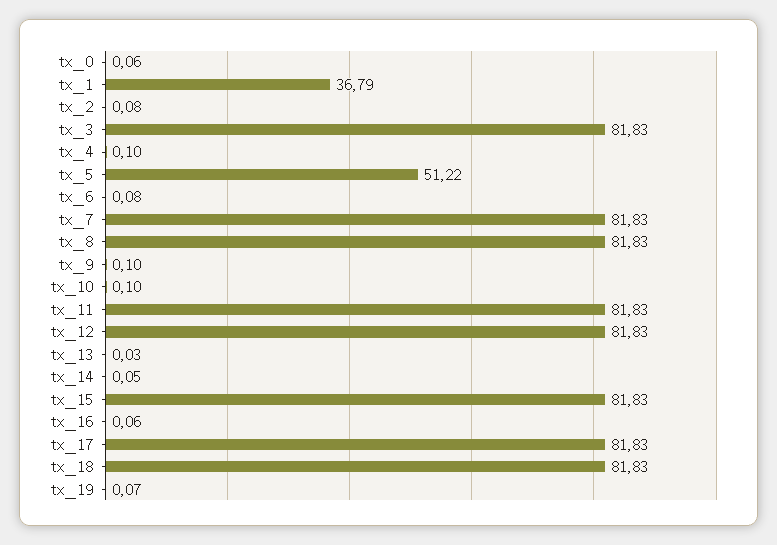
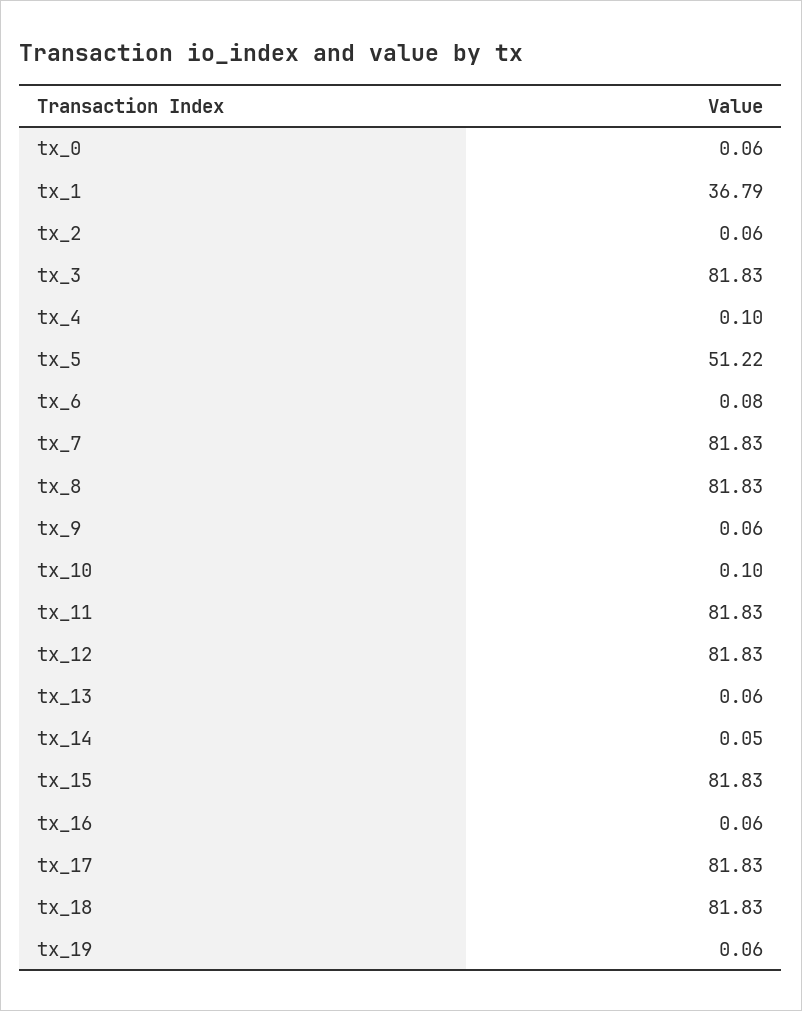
  {
    "tx_0": 0.06,
    "tx_1": 36.79,
-   "tx_2": 0.08,
+   "tx_2": 0.06,
    "tx_3": 81.83,
    "tx_4": 0.1,
    "tx_5": 51.22,
    "tx_6": 0.08,
    "tx_7": 81.83,
    "tx_8": 81.83,
-   "tx_9": 0.1,
+   "tx_9": 0.06,
    "tx_10": 0.1,
    "tx_11": 81.83,
    "tx_12": 81.83,
-   "tx_13": 0.03,
+   "tx_13": 0.06,
    "tx_14": 0.05,
    "tx_15": 81.83,
    "tx_16": 0.06,
    "tx_17": 81.83,
    "tx_18": 81.83,
-   "tx_19": 0.07
+   "tx_19": 0.06
  }

